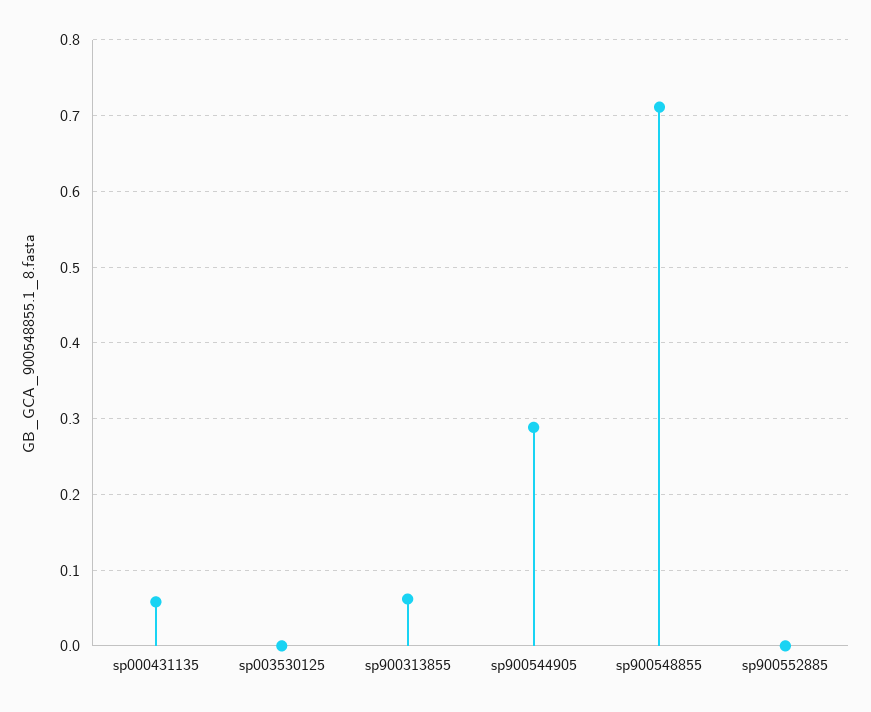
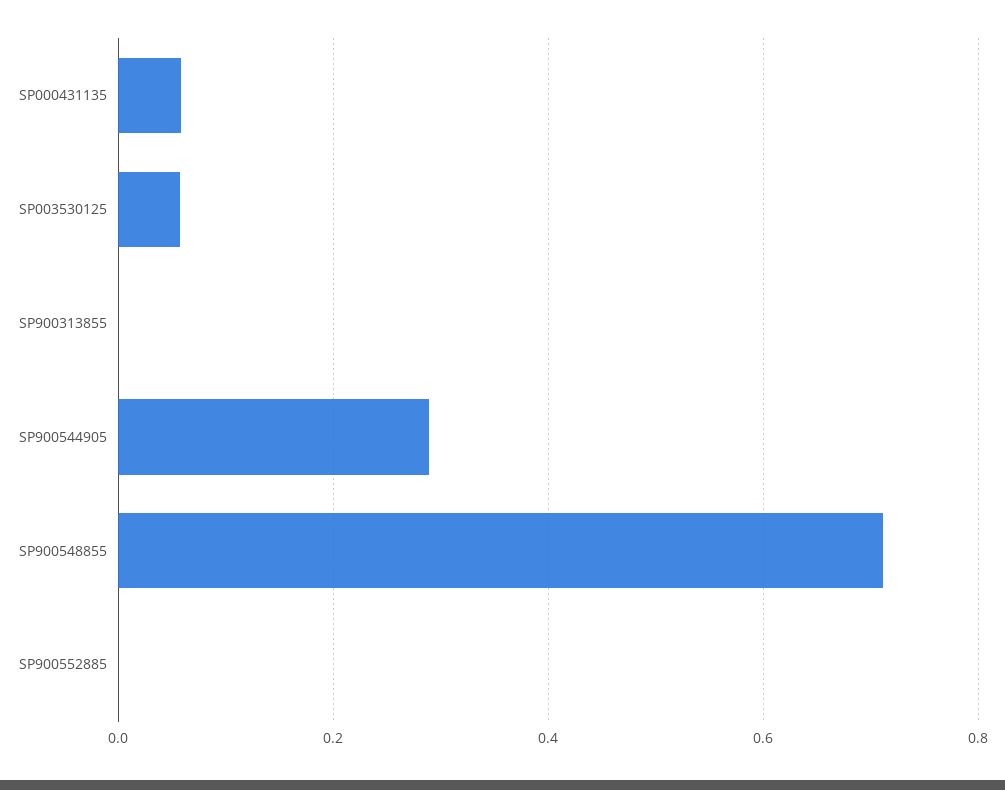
  {
    "sp000431135": 0.06,
-   "sp003530125": 0,
+   "sp003530125": 0.06,
-   "sp900313855": 0.06,
+   "sp900313855": 0,
    "sp900544905": 0.29,
    "sp900548855": 0.71,
    "sp900552885": 0
  }

